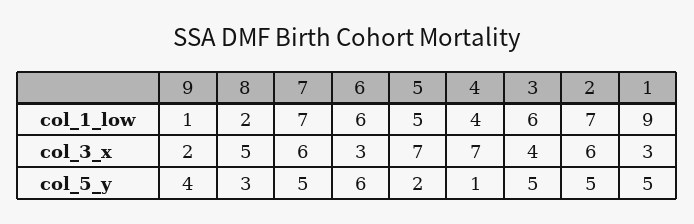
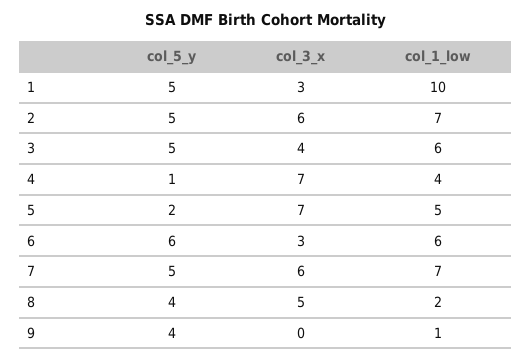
  {
    "9": {
      "col_1_low": 1,
-     "col_3_x": 2,
+     "col_3_x": 0,
      "col_5_y": 4
    },
    "8": {
      "col_1_low": 2,
      "col_3_x": 5,
-     "col_5_y": 3
+     "col_5_y": 4
    },
    "7": {
      "col_1_low": 7,
      "col_3_x": 6,
      "col_5_y": 5
    },
    "6": {
      "col_1_low": 6,
      "col_3_x": 3,
      "col_5_y": 6
    },
    "5": {
      "col_1_low": 5,
      "col_3_x": 7,
      "col_5_y": 2
    },
    "4": {
      "col_1_low": 4,
      "col_3_x": 7,
      "col_5_y": 1
    },
    "3": {
      "col_1_low": 6,
      "col_3_x": 4,
      "col_5_y": 5
    },
    "2": {
      "col_1_low": 7,
      "col_3_x": 6,
      "col_5_y": 5
    },
    "1": {
-     "col_1_low": 9,
+     "col_1_low": 10,
      "col_3_x": 3,
      "col_5_y": 5
    }
  }

